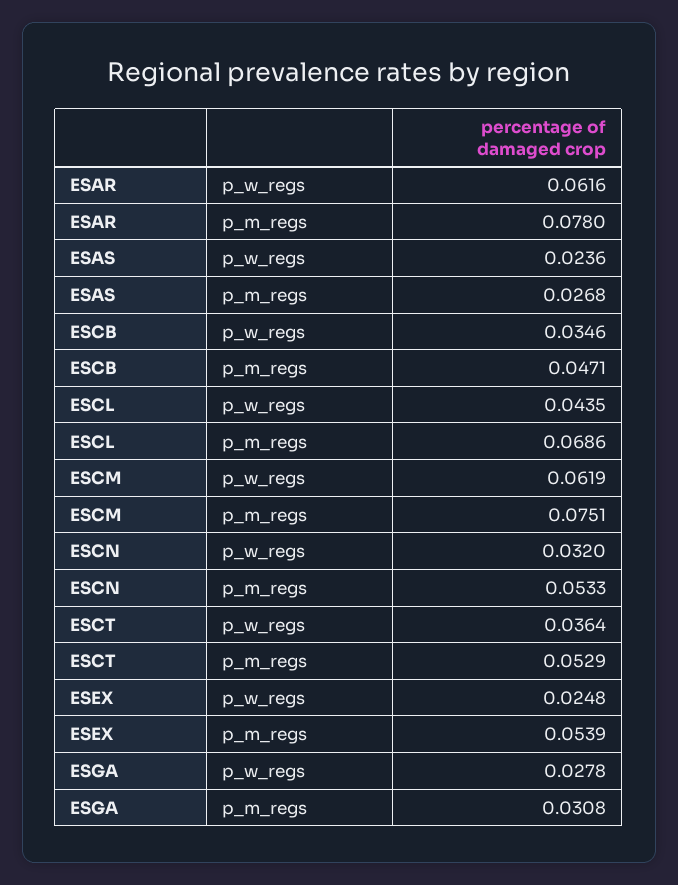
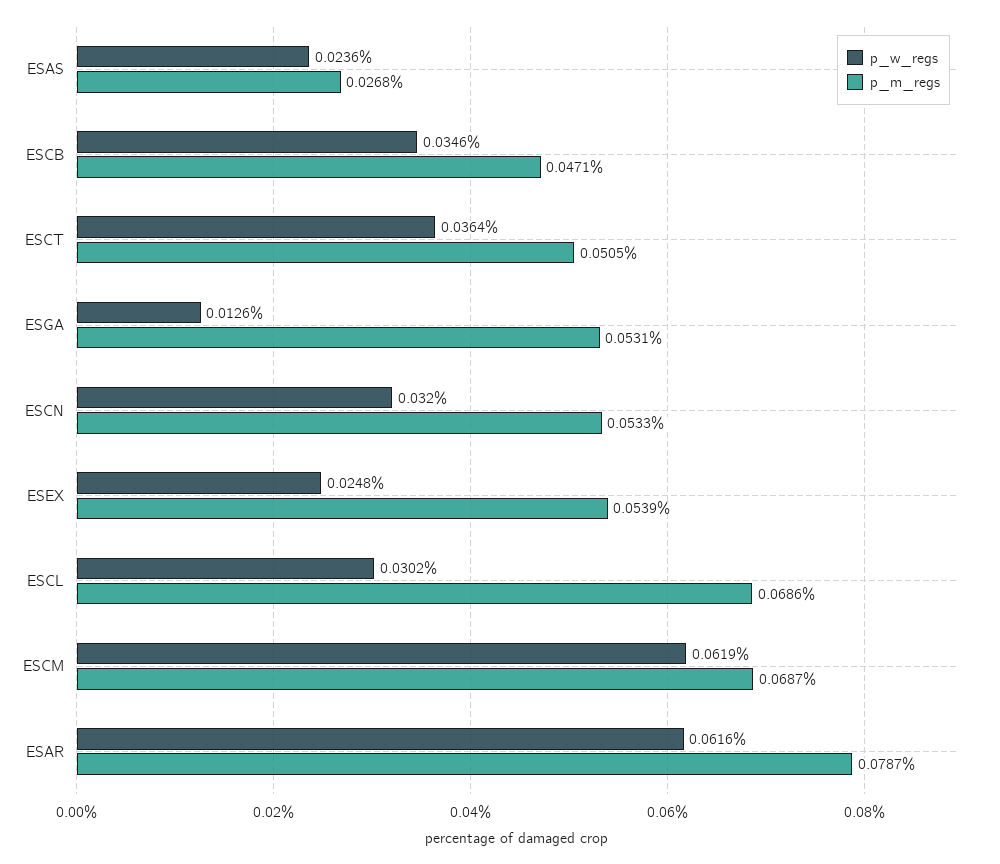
  {
    "p_w_regs": {
      "ESAR": 0.0616,
      "ESAS": 0.0236,
      "ESCB": 0.0346,
-     "ESCL": 0.0435,
+     "ESCL": 0.0302,
      "ESCM": 0.0619,
      "ESCN": 0.032,
      "ESCT": 0.0364,
      "ESEX": 0.0248,
-     "ESGA": 0.0278
+     "ESGA": 0.0126
    },
    "p_m_regs": {
-     "ESAR": 0.078,
+     "ESAR": 0.0787,
      "ESAS": 0.0268,
      "ESCB": 0.0471,
      "ESCL": 0.0686,
-     "ESCM": 0.0751,
+     "ESCM": 0.0687,
      "ESCN": 0.0533,
-     "ESCT": 0.0529,
+     "ESCT": 0.0505,
      "ESEX": 0.0539,
-     "ESGA": 0.0308
+     "ESGA": 0.0531
    }
  }

